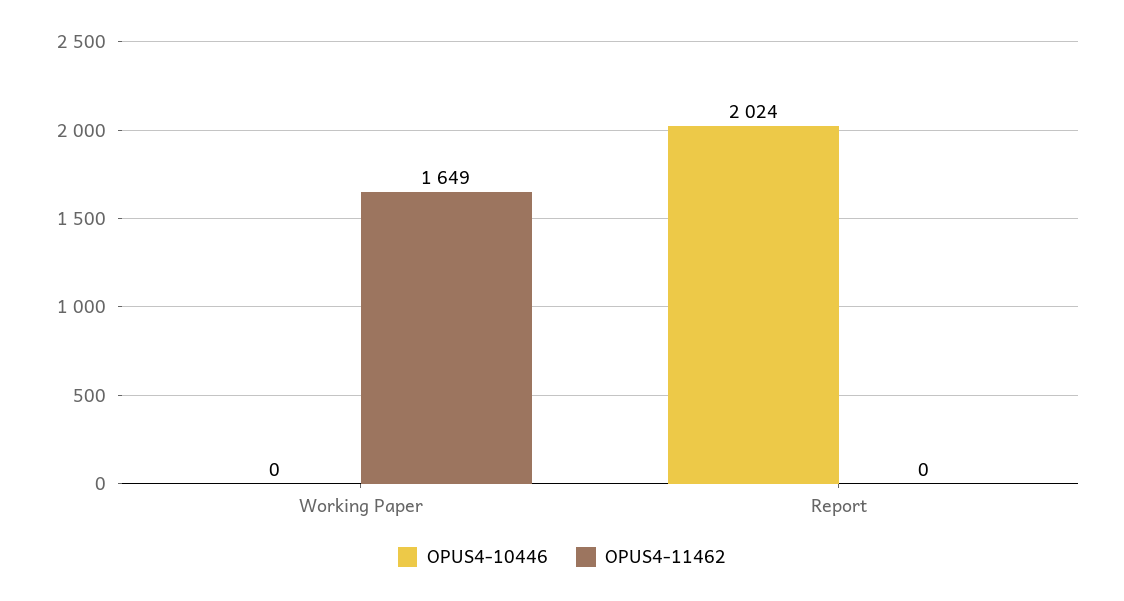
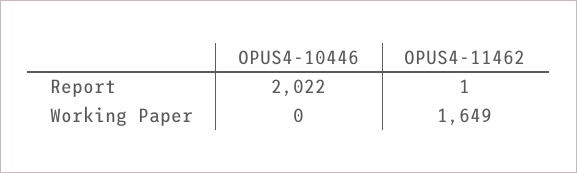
  {
    "OPUS4-10446": {
      "Working Paper": 0,
-     "Report": 2024
+     "Report": 2022
    },
    "OPUS4-11462": {
      "Working Paper": 1649,
-     "Report": 0
+     "Report": 1
    }
  }

